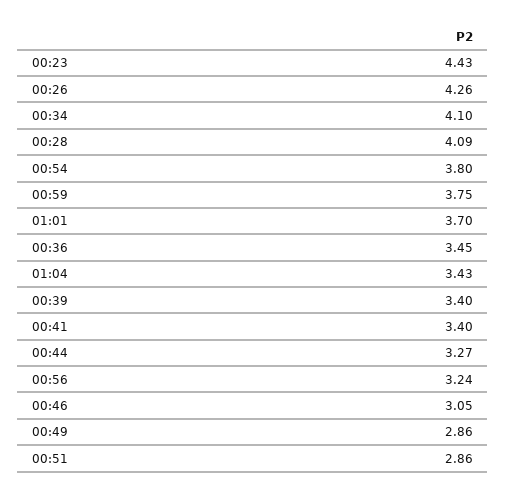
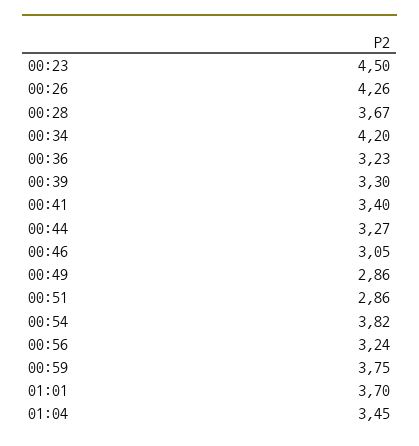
  {
-   "00:23": 4.43,
+   "00:23": 4.5,
    "00:26": 4.26,
-   "00:34": 4.1,
+   "00:34": 4.2,
-   "00:28": 4.09,
+   "00:28": 3.67,
-   "00:54": 3.8,
+   "00:54": 3.82,
    "00:59": 3.75,
    "01:01": 3.7,
-   "00:36": 3.45,
+   "00:36": 3.23,
-   "01:04": 3.43,
+   "01:04": 3.45,
-   "00:39": 3.4,
+   "00:39": 3.3,
    "00:41": 3.4,
    "00:44": 3.27,
    "00:56": 3.24,
    "00:46": 3.05,
    "00:49": 2.86,
    "00:51": 2.86
  }

